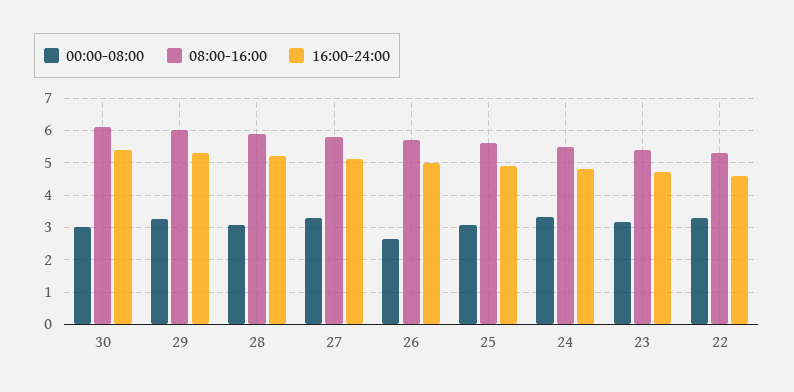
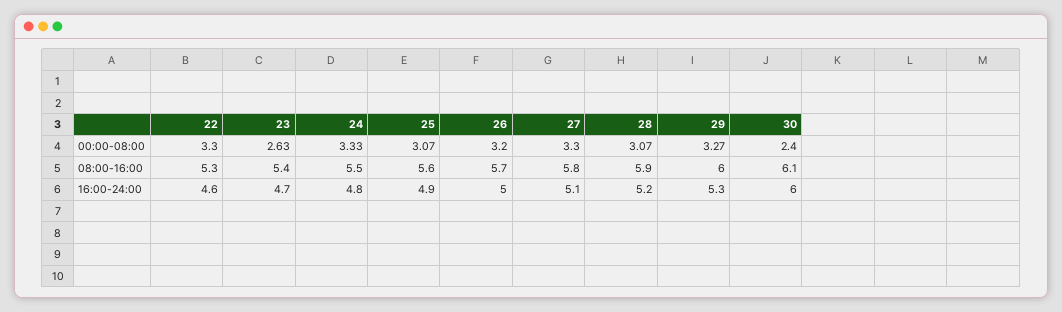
  {
    "00:00-08:00": {
-     "30": 3,
+     "30": 2.4,
      "29": 3.27,
      "28": 3.07,
      "27": 3.3,
-     "26": 2.6,
+     "26": 3.2,
      "25": 3.07,
      "24": 3.33,
-     "23": 3.2,
+     "23": 2.63,
      "22": 3.3
    },
    "08:00-16:00": {
      "30": 6.1,
      "29": 6,
      "28": 5.9,
      "27": 5.8,
      "26": 5.7,
      "25": 5.6,
      "24": 5.5,
      "23": 5.4,
      "22": 5.3
    },
    "16:00-24:00": {
-     "30": 5.4,
+     "30": 6,
      "29": 5.3,
      "28": 5.2,
      "27": 5.1,
      "26": 5,
      "25": 4.9,
      "24": 4.8,
      "23": 4.7,
      "22": 4.6
    }
  }

